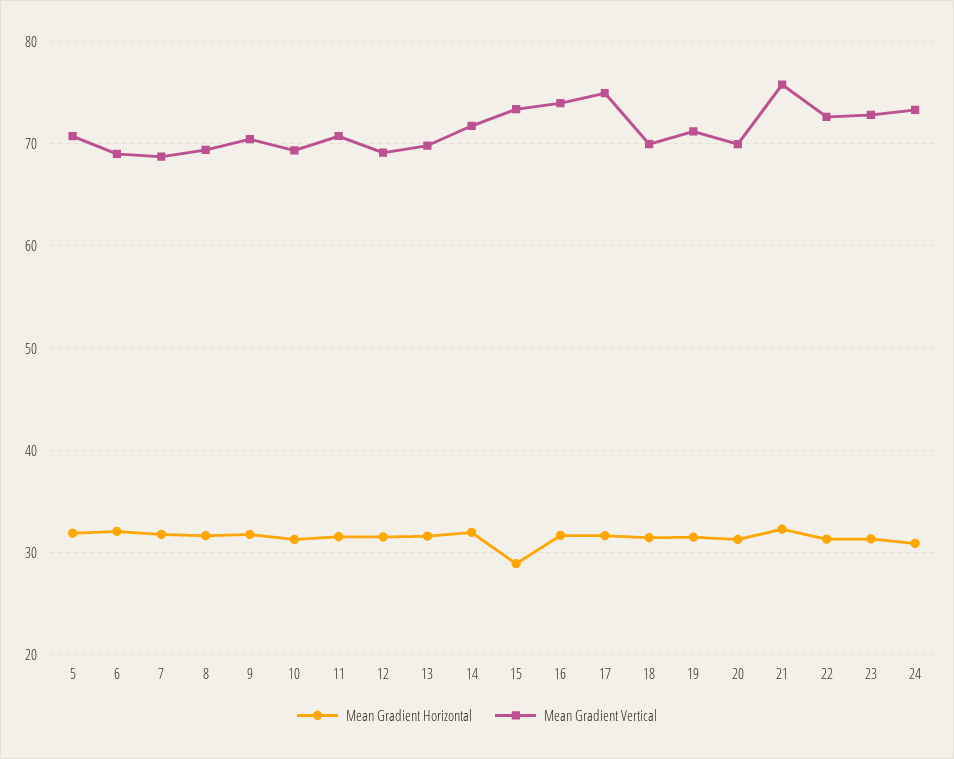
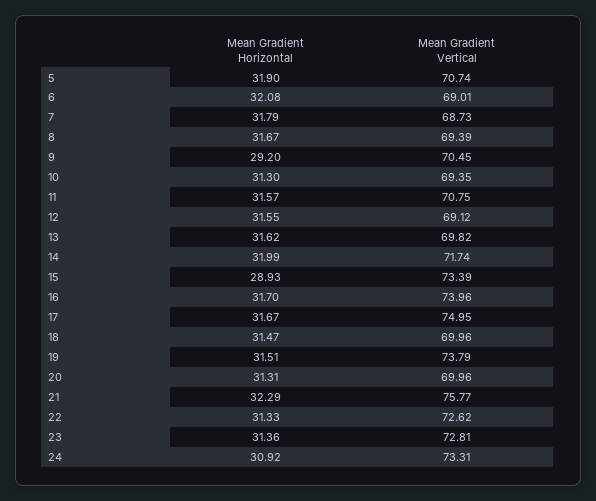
  {
    "Mean Gradient Horizontal": {
      "5": 31.9,
      "6": 32.08,
      "7": 31.79,
      "8": 31.67,
-     "9": 32,
+     "9": 29.2,
      "10": 31.3,
      "11": 31.57,
      "12": 31.55,
      "13": 31.62,
      "14": 31.99,
      "15": 28.93,
      "16": 31.7,
      "17": 31.67,
      "18": 31.47,
      "19": 31.51,
      "20": 31.31,
      "21": 32.29,
      "22": 31.33,
      "23": 31.36,
      "24": 30.92
    },
    "Mean Gradient Vertical": {
      "5": 70.74,
      "6": 69.01,
      "7": 68.73,
      "8": 69.39,
      "9": 70.45,
      "10": 69.35,
      "11": 70.75,
      "12": 69.12,
      "13": 69.82,
      "14": 71.74,
      "15": 73.39,
      "16": 73.96,
      "17": 74.95,
      "18": 69.96,
-     "19": 71,
+     "19": 73.79,
      "20": 69.96,
      "21": 75.77,
      "22": 72.62,
      "23": 72.81,
      "24": 73.31
    }
  }

